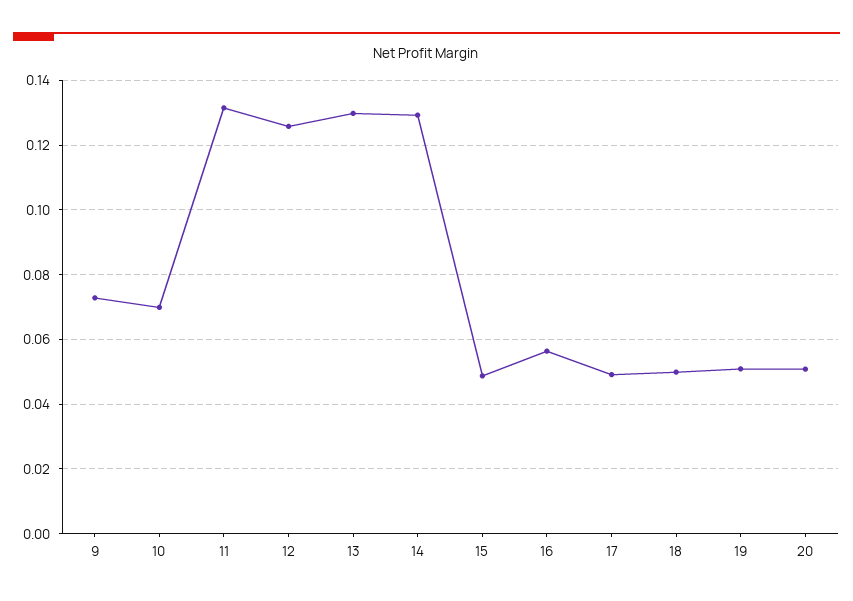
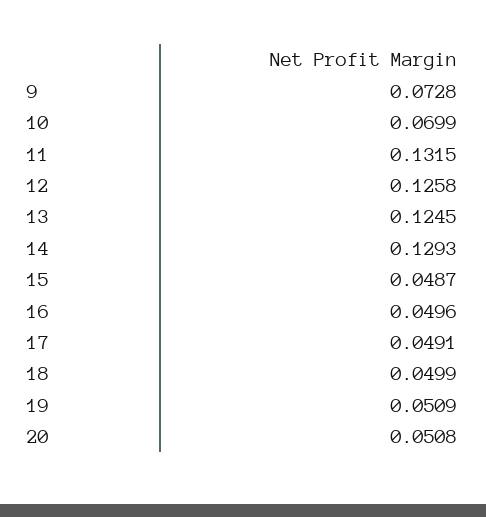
  {
    "9": 0.0728,
    "10": 0.0699,
    "11": 0.1315,
    "12": 0.1258,
-   "13": 0.13,
+   "13": 0.1245,
    "14": 0.1293,
    "15": 0.0487,
-   "16": 0.056,
+   "16": 0.0496,
    "17": 0.0491,
    "18": 0.0499,
    "19": 0.0509,
    "20": 0.0508
  }

